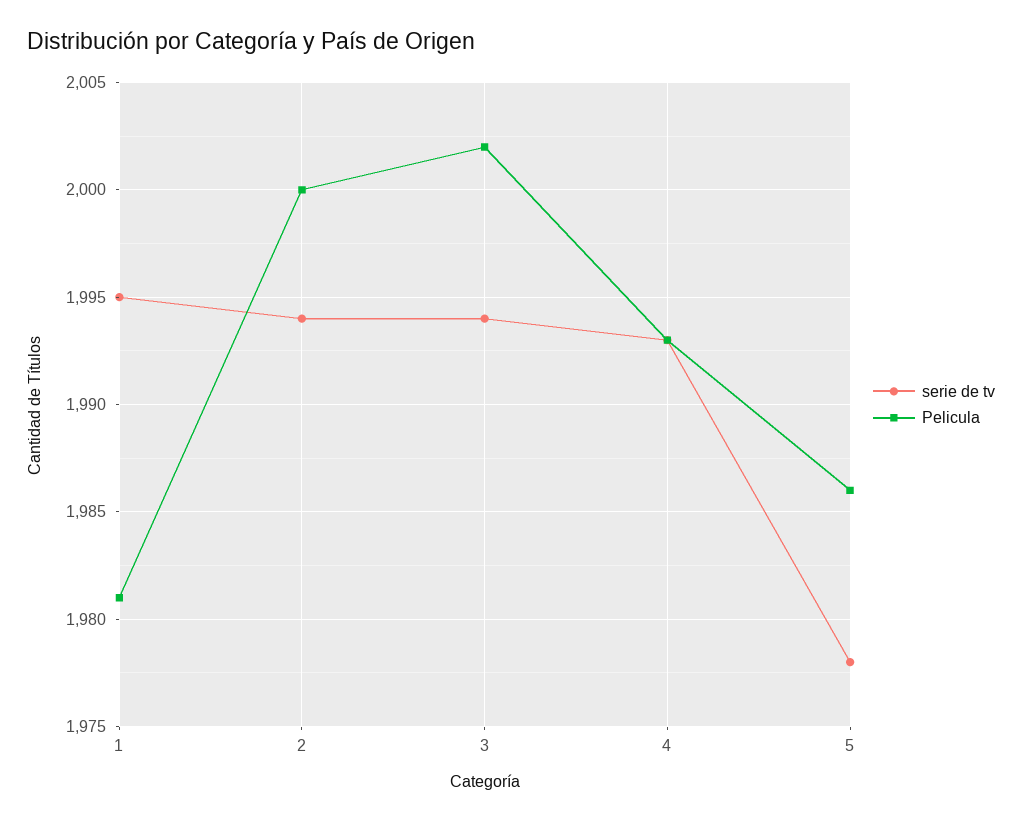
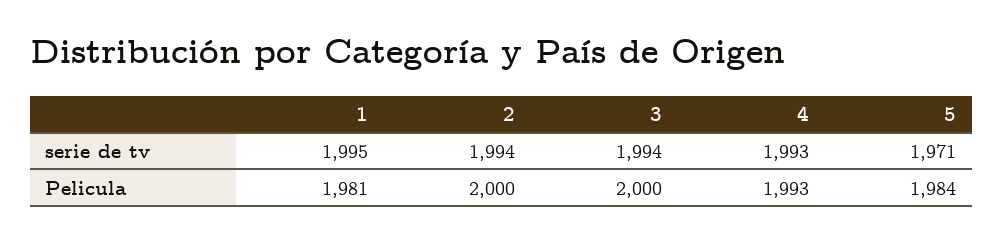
  {
    "serie de tv": {
      "1": 1995,
      "2": 1994,
      "3": 1994,
      "4": 1993,
-     "5": 1978
+     "5": 1971
    },
    "Pelicula": {
      "1": 1981,
      "2": 2000,
-     "3": 2002,
+     "3": 2000,
      "4": 1993,
-     "5": 1986
+     "5": 1984
    }
  }

